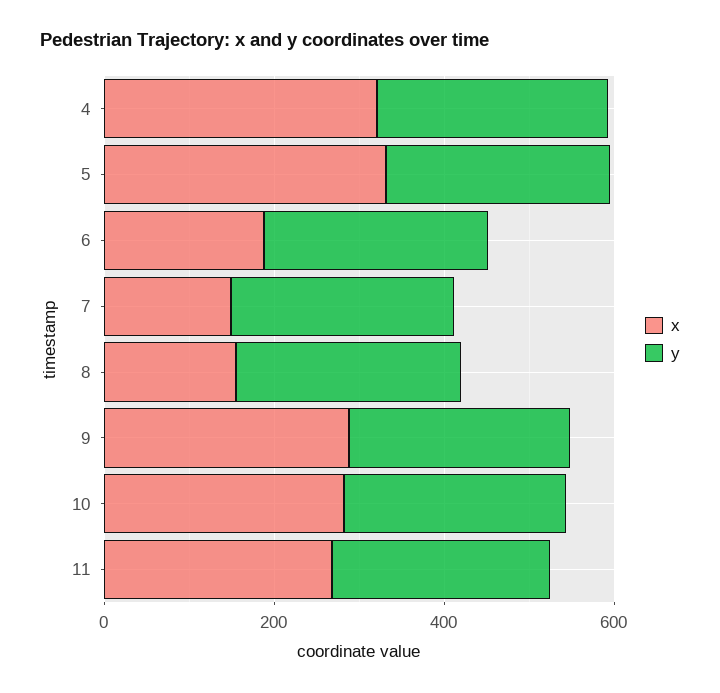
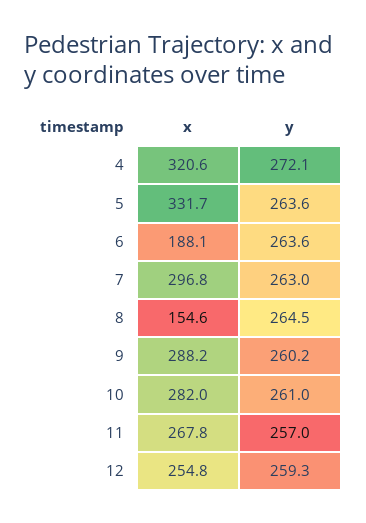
  {
    "x": {
      "4": 320.6,
      "5": 331.7,
      "6": 188.1,
-     "7": 150,
+     "7": 296.8,
      "8": 154.6,
      "9": 288.2,
      "10": 282,
-     "11": 267.8
+     "11": 267.8,
+     "12": 254.8
    },
    "y": {
      "4": 272.1,
      "5": 263.6,
      "6": 263.6,
      "7": 263,
      "8": 264.5,
      "9": 260.2,
      "10": 261,
-     "11": 257
+     "11": 257,
+     "12": 259.3
    }
  }

